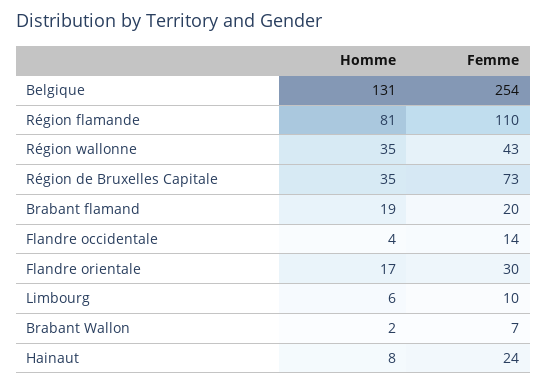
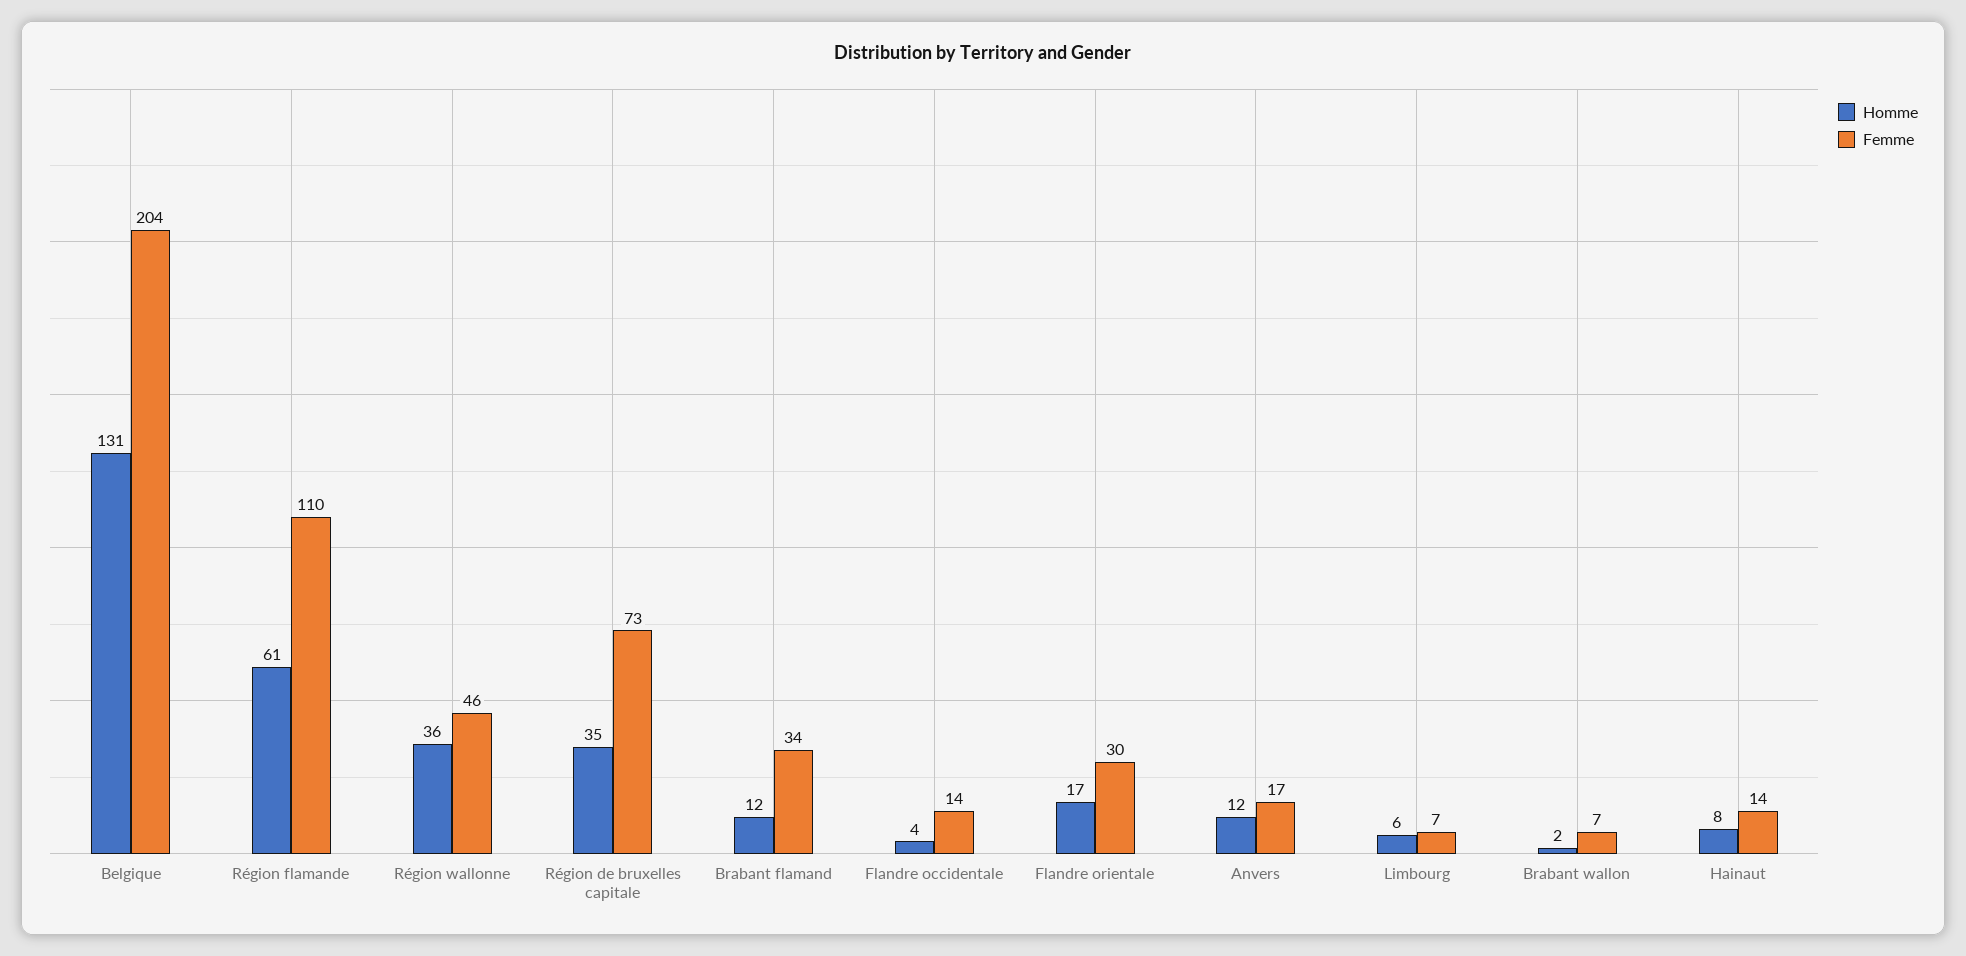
  {
    "Homme": {
      "Belgique": 131,
-     "Région flamande": 81,
+     "Région flamande": 61,
-     "Région wallonne": 35,
+     "Région wallonne": 36,
      "Région de Bruxelles Capitale": 35,
-     "Brabant flamand": 19,
+     "Brabant flamand": 12,
      "Flandre occidentale": 4,
      "Flandre orientale": 17,
      "Limbourg": 6,
      "Brabant Wallon": 2,
-     "Hainaut": 8
+     "Hainaut": 8,
+     "Anvers": 12
    },
    "Femme": {
-     "Belgique": 254,
+     "Belgique": 204,
      "Région flamande": 110,
-     "Région wallonne": 43,
+     "Région wallonne": 46,
      "Région de Bruxelles Capitale": 73,
-     "Brabant flamand": 20,
+     "Brabant flamand": 34,
      "Flandre occidentale": 14,
      "Flandre orientale": 30,
-     "Limbourg": 10,
+     "Limbourg": 7,
      "Brabant Wallon": 7,
-     "Hainaut": 24
+     "Hainaut": 14,
+     "Anvers": 17
    }
  }

